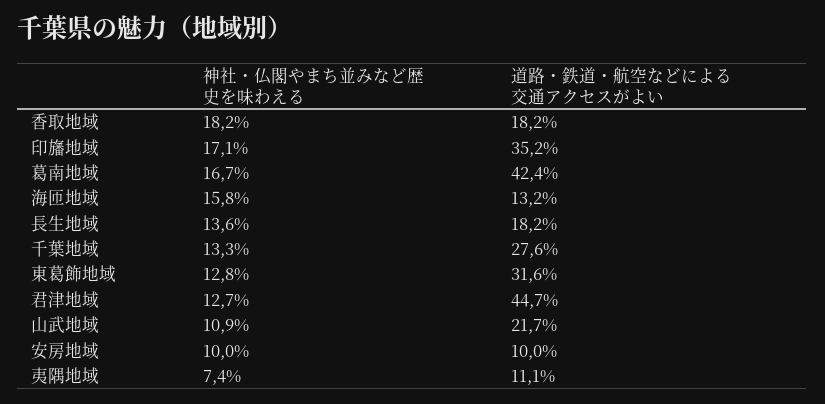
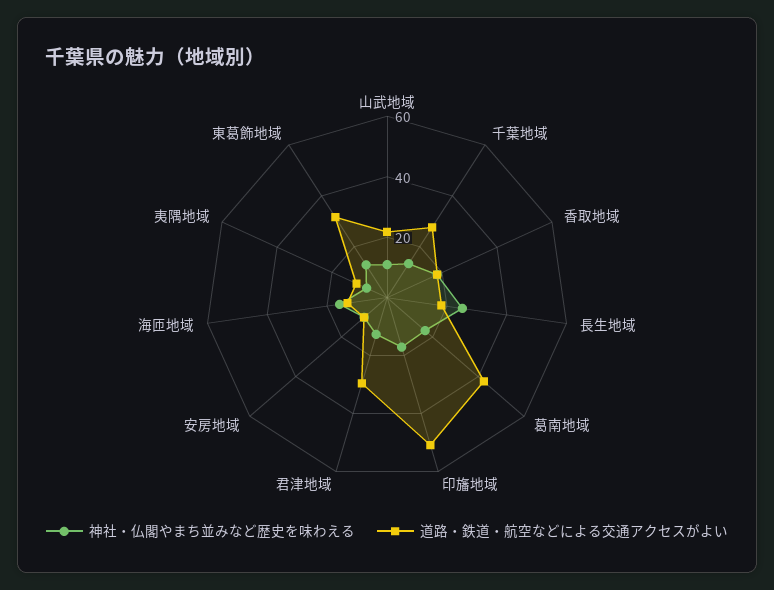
  {
    "神社・仏閣やまち並みなど歴史を味わえる": {
      "香取地域": 18.2,
      "印旛地域": 17.1,
      "葛南地域": 16.7,
      "海匝地域": 15.8,
-     "長生地域": 13.6,
+     "長生地域": 25,
      "千葉地域": 13.3,
      "東葛飾地域": 12.8,
      "君津地域": 12.7,
      "山武地域": 10.9,
      "安房地域": 10,
      "夷隅地域": 7.4
    },
    "道路・鉄道・航空などによる交通アクセスがよい": {
      "香取地域": 18.2,
-     "印旛地域": 35.2,
+     "印旛地域": 50,
      "葛南地域": 42.4,
      "海匝地域": 13.2,
      "長生地域": 18.2,
      "千葉地域": 27.6,
      "東葛飾地域": 31.6,
-     "君津地域": 44.7,
+     "君津地域": 30,
      "山武地域": 21.7,
      "安房地域": 10,
      "夷隅地域": 11.1
    }
  }

